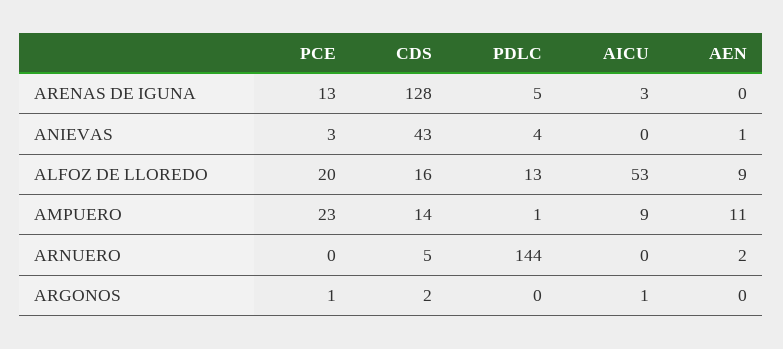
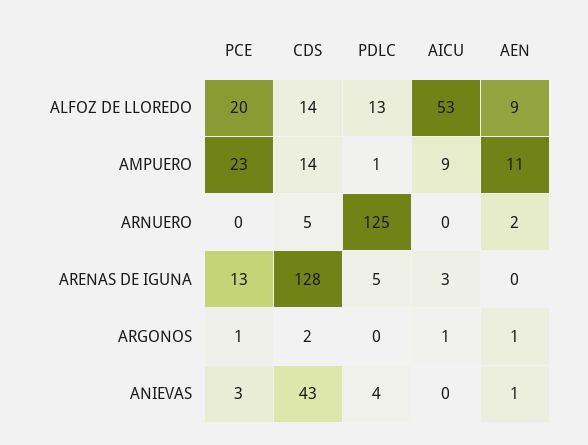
  {
    "PCE": {
      "ARENAS DE IGUNA": 13,
      "ANIEVAS": 3,
      "ALFOZ DE LLOREDO": 20,
      "AMPUERO": 23,
      "ARNUERO": 0,
      "ARGONOS": 1
    },
    "CDS": {
      "ARENAS DE IGUNA": 128,
      "ANIEVAS": 43,
-     "ALFOZ DE LLOREDO": 16,
+     "ALFOZ DE LLOREDO": 14,
      "AMPUERO": 14,
      "ARNUERO": 5,
      "ARGONOS": 2
    },
    "PDLC": {
      "ARENAS DE IGUNA": 5,
      "ANIEVAS": 4,
      "ALFOZ DE LLOREDO": 13,
      "AMPUERO": 1,
-     "ARNUERO": 144,
+     "ARNUERO": 125,
      "ARGONOS": 0
    },
    "AICU": {
      "ARENAS DE IGUNA": 3,
      "ANIEVAS": 0,
      "ALFOZ DE LLOREDO": 53,
      "AMPUERO": 9,
      "ARNUERO": 0,
      "ARGONOS": 1
    },
    "AEN": {
      "ARENAS DE IGUNA": 0,
      "ANIEVAS": 1,
      "ALFOZ DE LLOREDO": 9,
      "AMPUERO": 11,
      "ARNUERO": 2,
-     "ARGONOS": 0
+     "ARGONOS": 1
    }
  }

